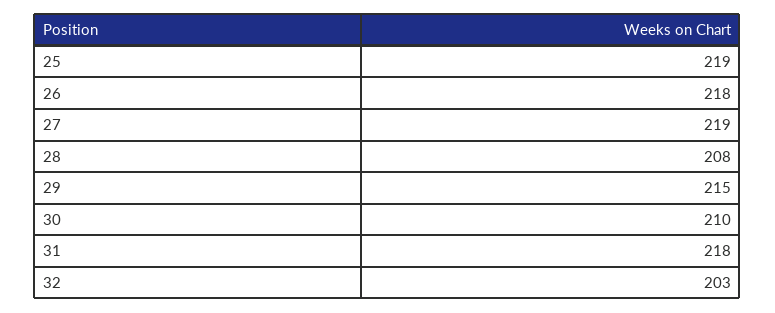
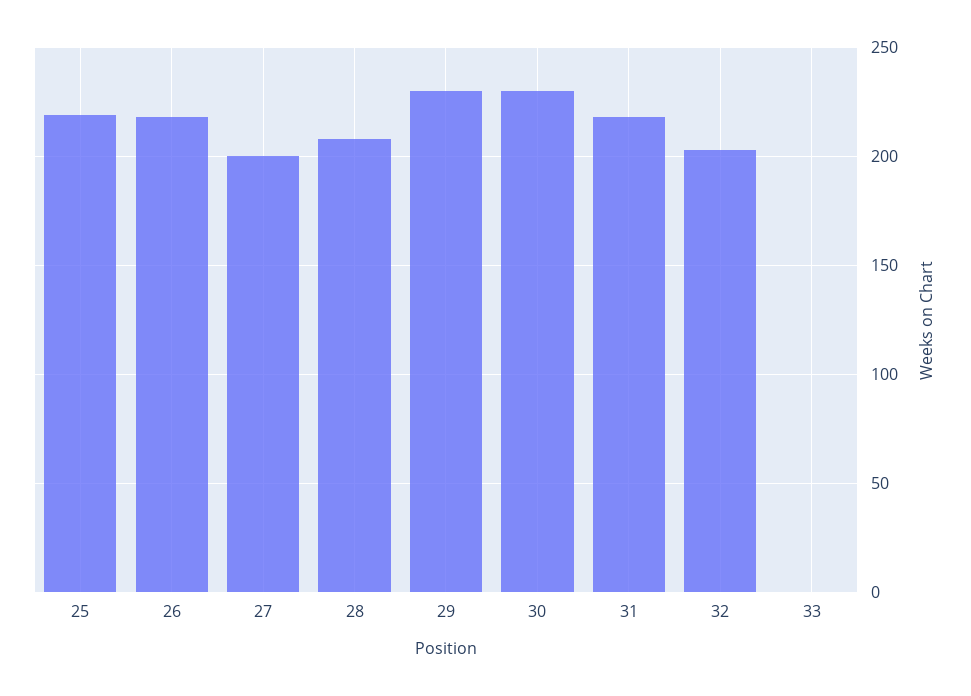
  {
    "25": 219,
    "26": 218,
-   "27": 219,
+   "27": 200,
    "28": 208,
-   "29": 215,
+   "29": 230,
-   "30": 210,
+   "30": 230,
    "31": 218,
-   "32": 203
+   "32": 203,
+   "33": 0
  }

